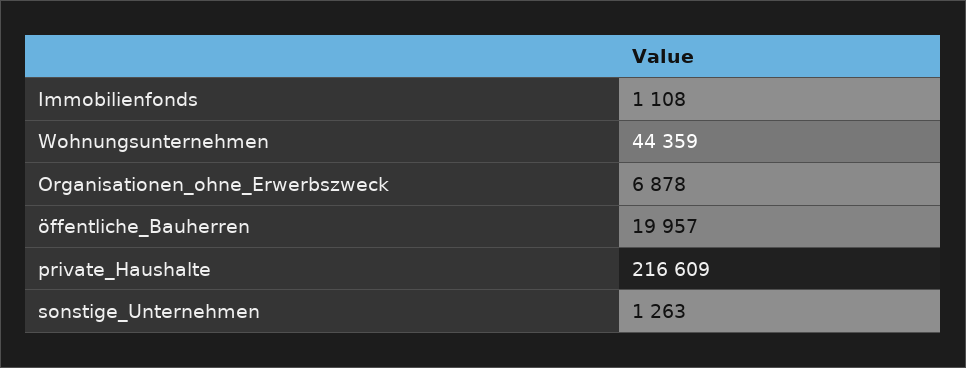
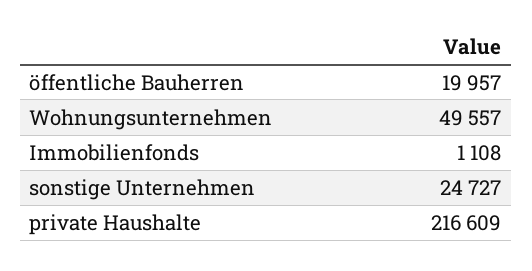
  {
    "Immobilienfonds": 1108,
-   "Wohnungsunternehmen": 44359,
+   "Wohnungsunternehmen": 49557,
-   "Organisationen_ohne_Erwerbszweck": 6878,
    "öffentliche_Bauherren": 19957,
    "private_Haushalte": 216609,
-   "sonstige_Unternehmen": 1263
+   "sonstige_Unternehmen": 24727
  }

